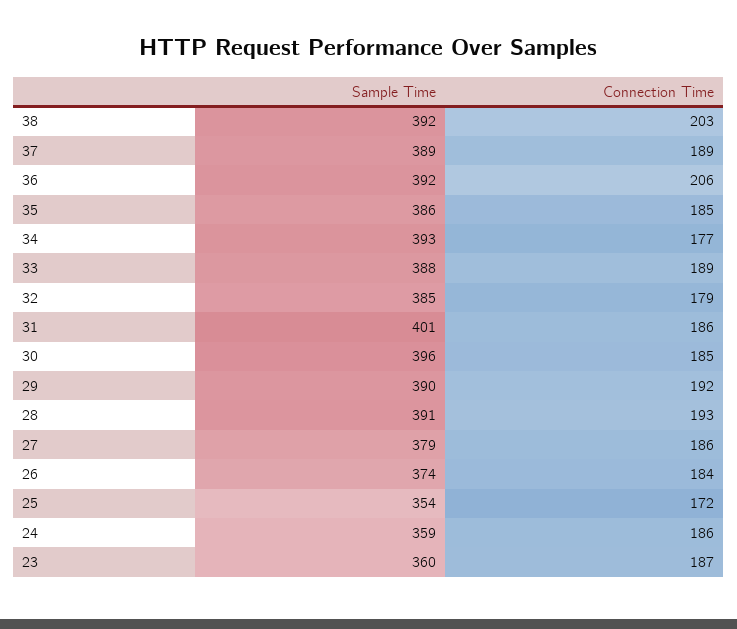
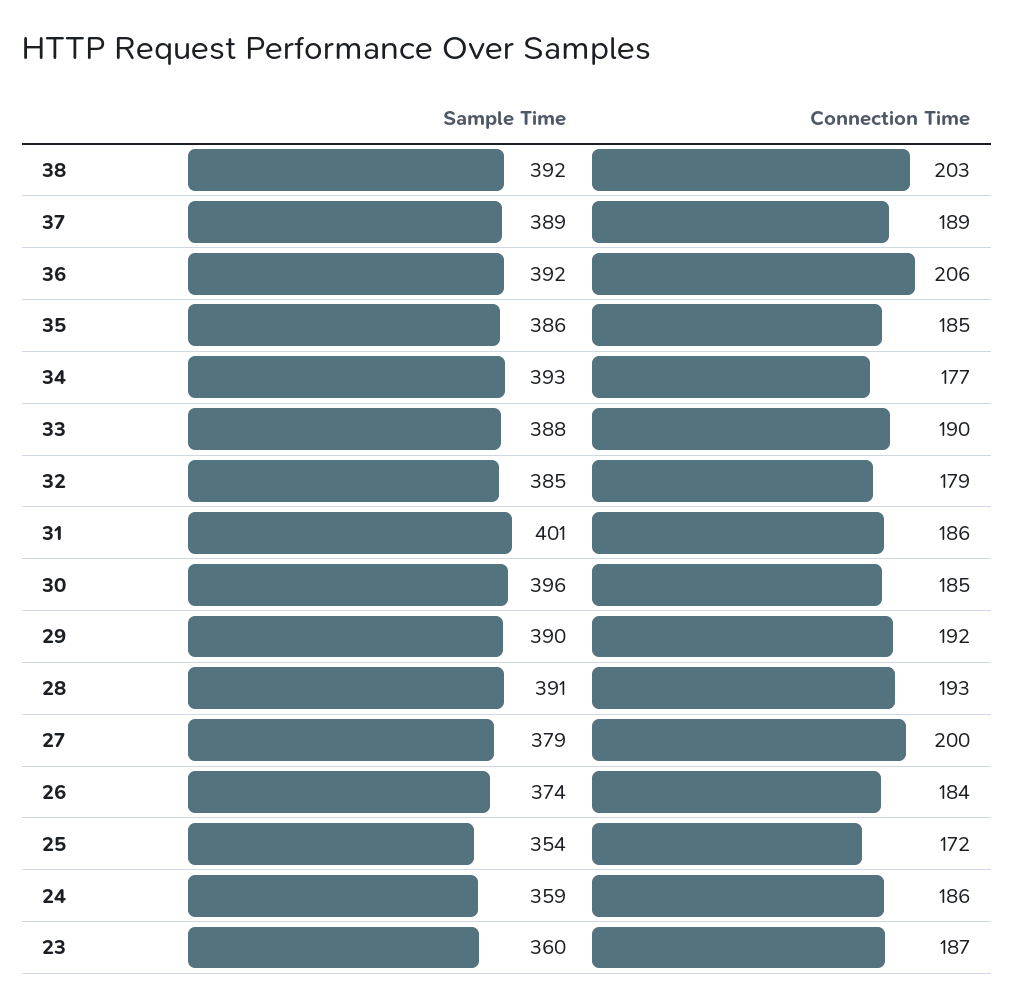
  {
    "Sample Time": {
      "38": 392,
      "37": 389,
      "36": 392,
      "35": 386,
      "34": 393,
      "33": 388,
      "32": 385,
      "31": 401,
      "30": 396,
      "29": 390,
      "28": 391,
      "27": 379,
      "26": 374,
      "25": 354,
      "24": 359,
      "23": 360
    },
    "Connection Time": {
      "38": 203,
      "37": 189,
      "36": 206,
      "35": 185,
      "34": 177,
-     "33": 189,
+     "33": 190,
      "32": 179,
      "31": 186,
      "30": 185,
      "29": 192,
      "28": 193,
-     "27": 186,
+     "27": 200,
      "26": 184,
      "25": 172,
      "24": 186,
      "23": 187
    }
  }

